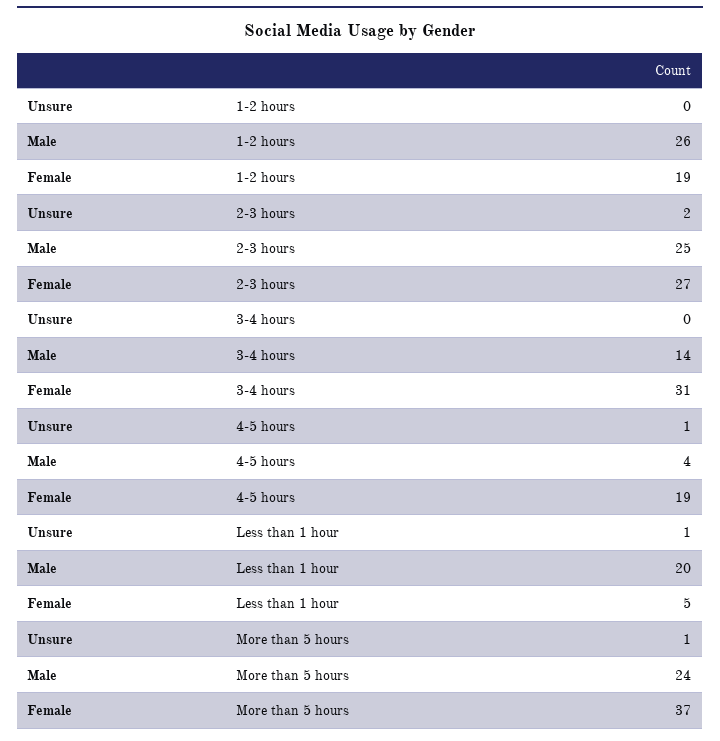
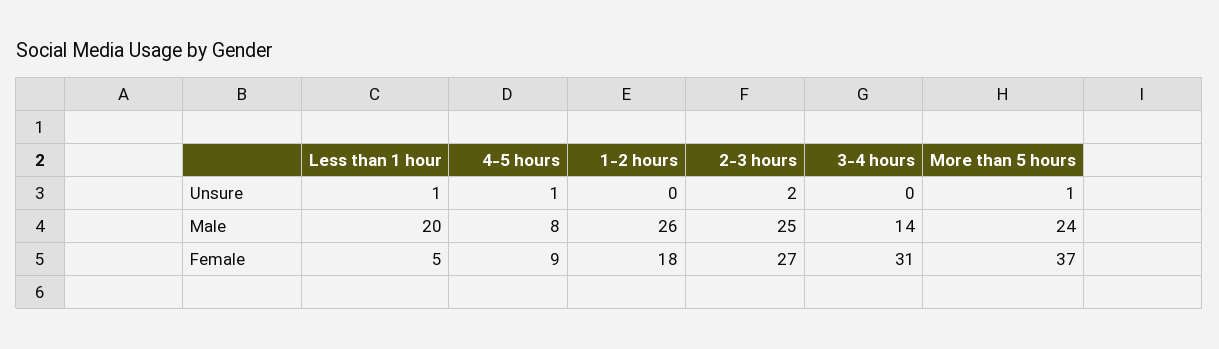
  {
    "Unsure": {
      "1-2 hours": 0,
      "2-3 hours": 2,
      "3-4 hours": 0,
      "4-5 hours": 1,
      "Less than 1 hour": 1,
      "More than 5 hours": 1
    },
    "Male": {
      "1-2 hours": 26,
      "2-3 hours": 25,
      "3-4 hours": 14,
-     "4-5 hours": 4,
+     "4-5 hours": 8,
      "Less than 1 hour": 20,
      "More than 5 hours": 24
    },
    "Female": {
-     "1-2 hours": 19,
+     "1-2 hours": 18,
      "2-3 hours": 27,
      "3-4 hours": 31,
-     "4-5 hours": 19,
+     "4-5 hours": 9,
      "Less than 1 hour": 5,
      "More than 5 hours": 37
    }
  }

